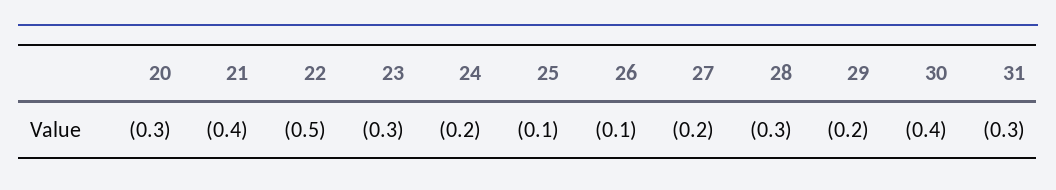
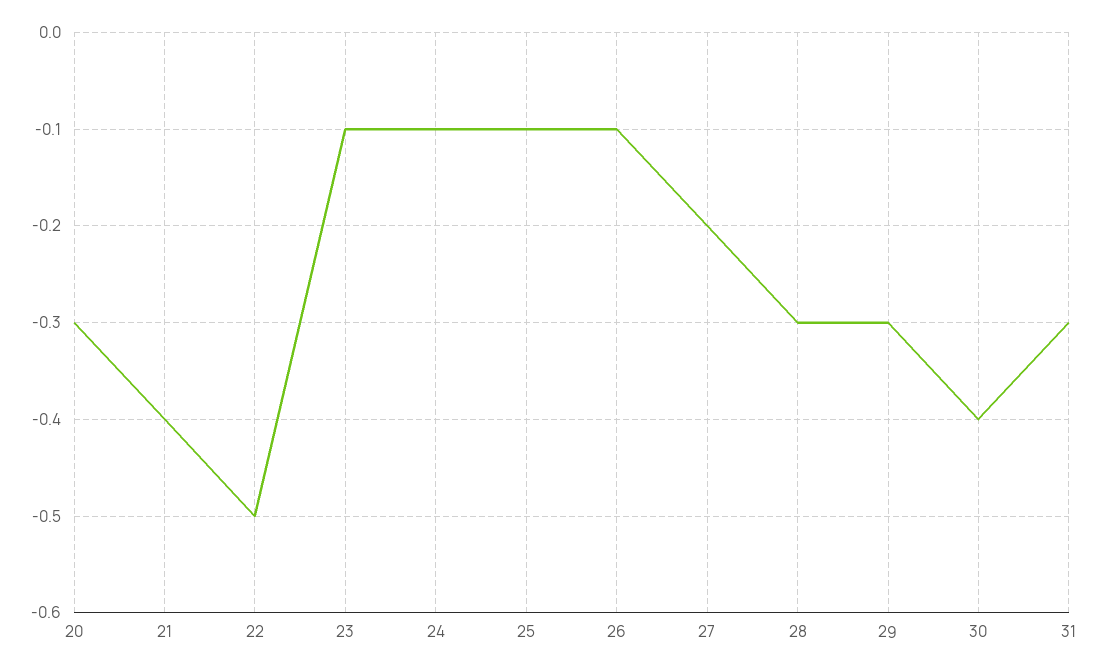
  {
    "20": -0.3,
    "21": -0.4,
    "22": -0.5,
-   "23": -0.3,
+   "23": -0.1,
-   "24": -0.2,
+   "24": -0.1,
    "25": -0.1,
    "26": -0.1,
    "27": -0.2,
    "28": -0.3,
-   "29": -0.2,
+   "29": -0.3,
    "30": -0.4,
    "31": -0.3
  }

